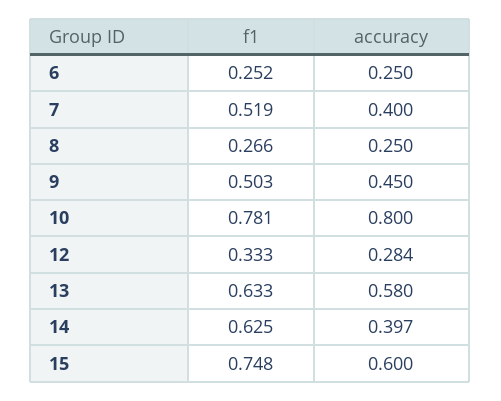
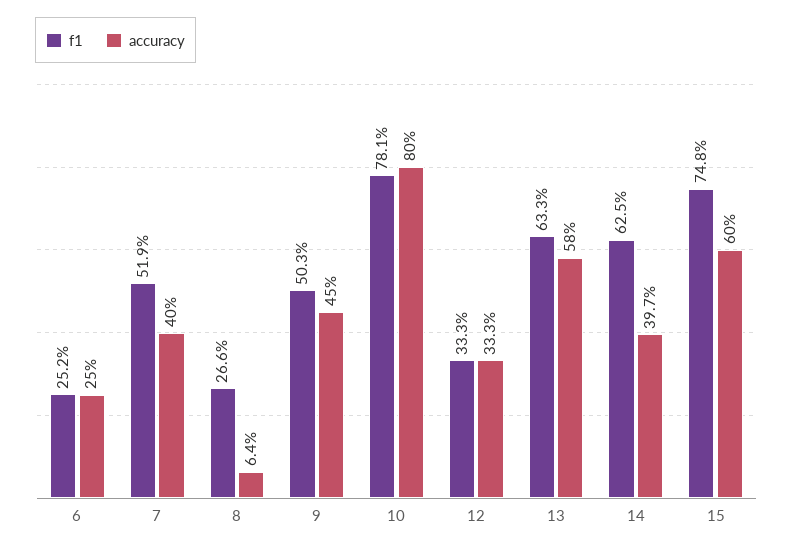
  {
    "f1": {
      "6": 0.252,
      "7": 0.519,
      "8": 0.266,
      "9": 0.503,
      "10": 0.781,
      "12": 0.333,
      "13": 0.633,
      "14": 0.625,
      "15": 0.748
    },
    "accuracy": {
      "6": 0.25,
      "7": 0.4,
-     "8": 0.25,
+     "8": 0.064,
      "9": 0.45,
      "10": 0.8,
-     "12": 0.284,
+     "12": 0.333,
      "13": 0.58,
      "14": 0.397,
      "15": 0.6
    }
  }

